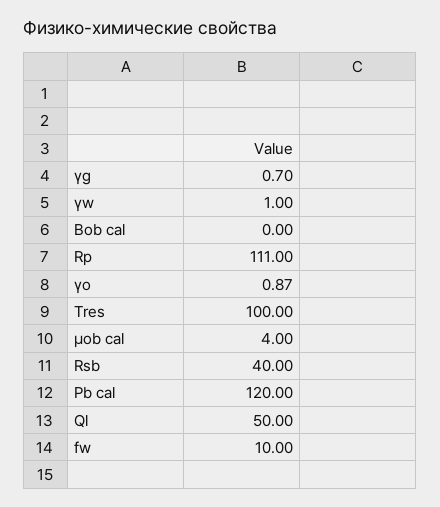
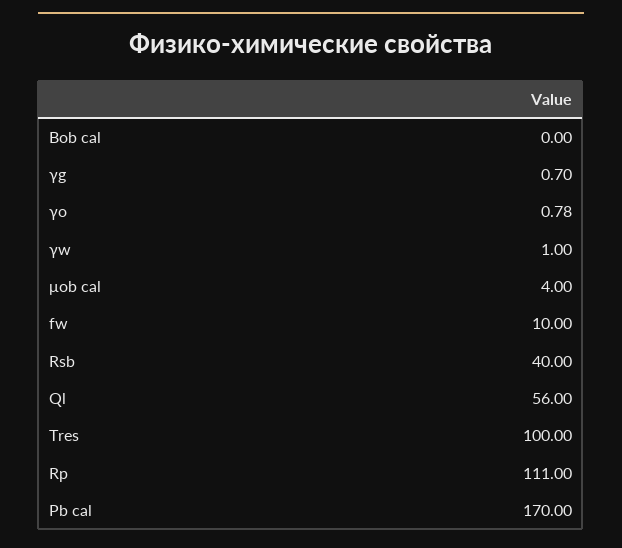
  {
    "γg": 0.7,
    "γw": 1,
    "Bob cal": 0,
    "Rp": 111,
-   "γo": 0.87,
+   "γo": 0.78,
    "Tres": 100,
    "μob cal": 4,
    "Rsb": 40,
-   "Pb cal": 120,
+   "Pb cal": 170,
-   "Ql": 50,
+   "Ql": 56,
    "fw": 10
  }

